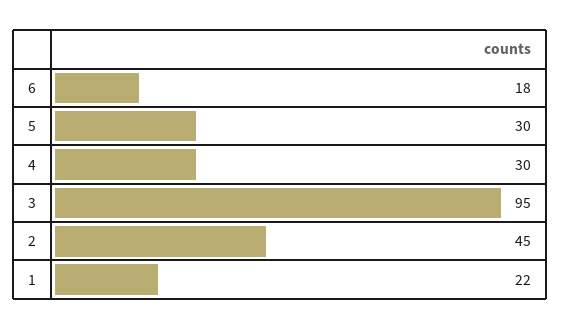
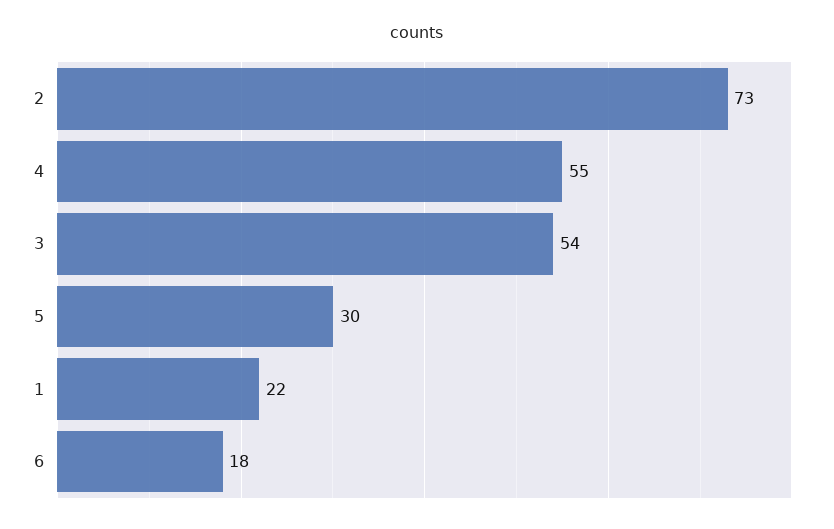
  {
    "6": 18,
    "5": 30,
-   "4": 30,
+   "4": 55,
-   "3": 95,
+   "3": 54,
-   "2": 45,
+   "2": 73,
    "1": 22
  }

